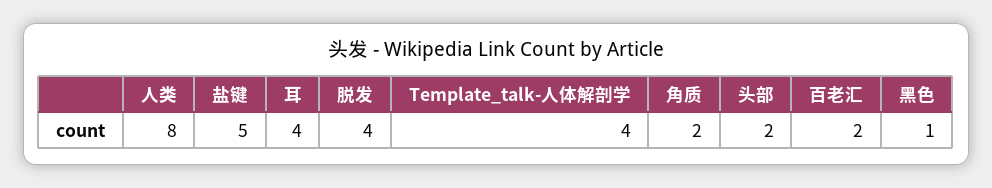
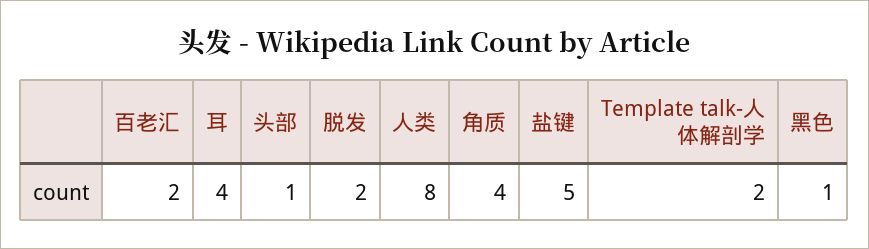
  {
    "人类": 8,
    "盐键": 5,
    "耳": 4,
-   "脱发": 4,
+   "脱发": 2,
-   "Template_talk-人体解剖学": 4,
+   "Template_talk-人体解剖学": 2,
-   "角质": 2,
+   "角质": 4,
-   "头部": 2,
+   "头部": 1,
    "百老汇": 2,
    "黑色": 1
  }

